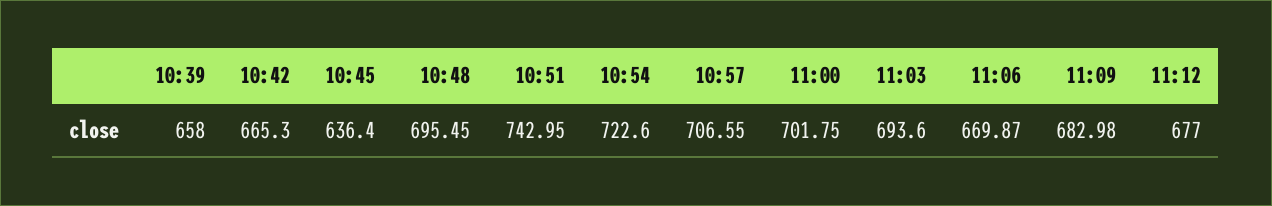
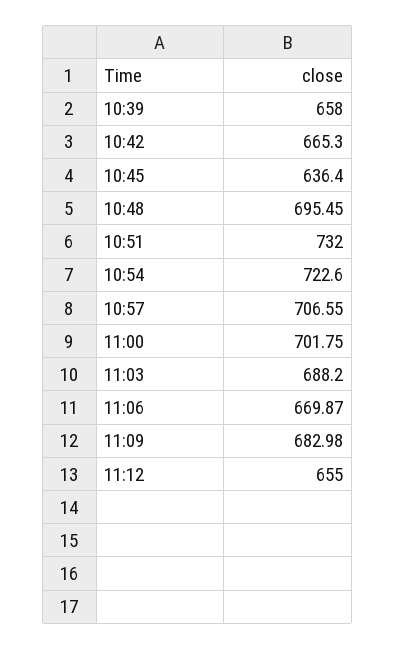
  {
    "10:39": 658,
    "10:42": 665.3,
    "10:45": 636.4,
    "10:48": 695.45,
-   "10:51": 742.95,
+   "10:51": 732,
    "10:54": 722.6,
    "10:57": 706.55,
    "11:00": 701.75,
-   "11:03": 693.6,
+   "11:03": 688.2,
    "11:06": 669.87,
    "11:09": 682.98,
-   "11:12": 677
+   "11:12": 655
  }

